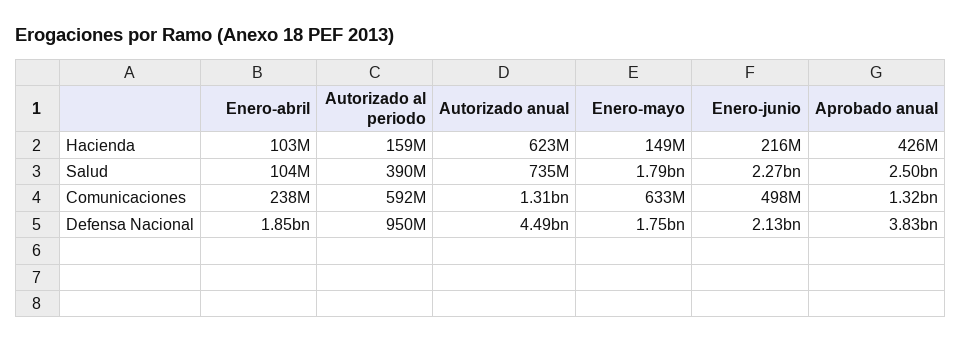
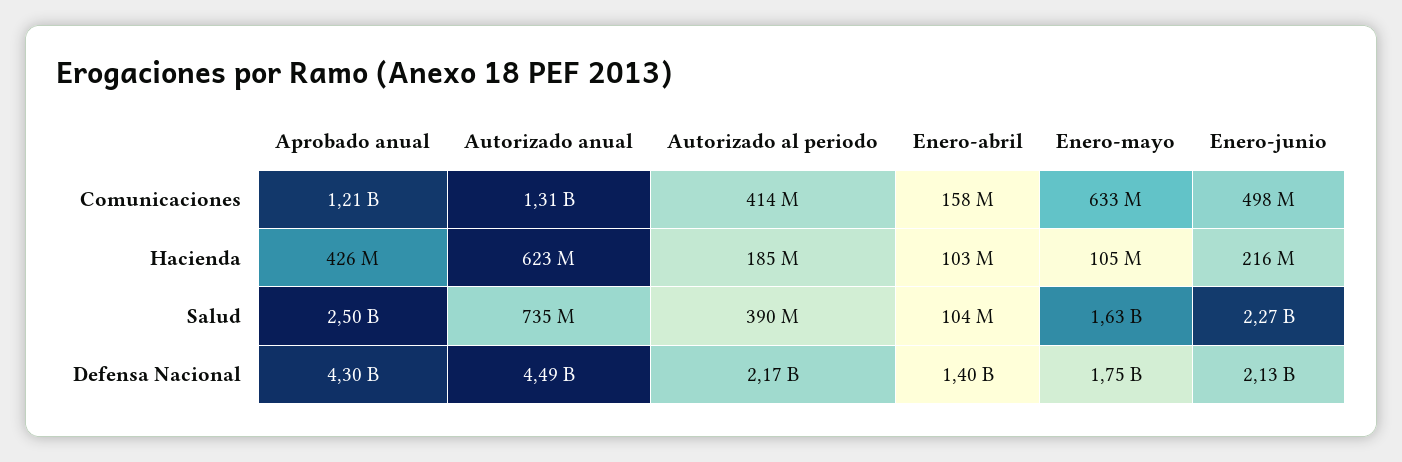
  {
    "Enero-abril": {
      "Hacienda": 103000000,
      "Salud": 104000000,
-     "Comunicaciones": 238000000,
+     "Comunicaciones": 158000000,
-     "Defensa Nacional": 1850000000
+     "Defensa Nacional": 1400000000
    },
    "Autorizado al periodo": {
-     "Hacienda": 159000000,
+     "Hacienda": 185000000,
      "Salud": 390000000,
-     "Comunicaciones": 592000000,
+     "Comunicaciones": 414000000,
-     "Defensa Nacional": 950000000
+     "Defensa Nacional": 2170000000
    },
    "Autorizado anual": {
      "Hacienda": 623000000,
      "Salud": 735000000,
      "Comunicaciones": 1310000000,
      "Defensa Nacional": 4490000000
    },
    "Enero-mayo": {
-     "Hacienda": 149000000,
+     "Hacienda": 105000000,
-     "Salud": 1790000000,
+     "Salud": 1630000000,
      "Comunicaciones": 633000000,
      "Defensa Nacional": 1750000000
    },
    "Enero-junio": {
      "Hacienda": 216000000,
      "Salud": 2270000000,
      "Comunicaciones": 498000000,
      "Defensa Nacional": 2130000000
    },
    "Aprobado anual": {
      "Hacienda": 426000000,
      "Salud": 2500000000,
-     "Comunicaciones": 1320000000,
+     "Comunicaciones": 1210000000,
-     "Defensa Nacional": 3830000000
+     "Defensa Nacional": 4300000000
    }
  }

